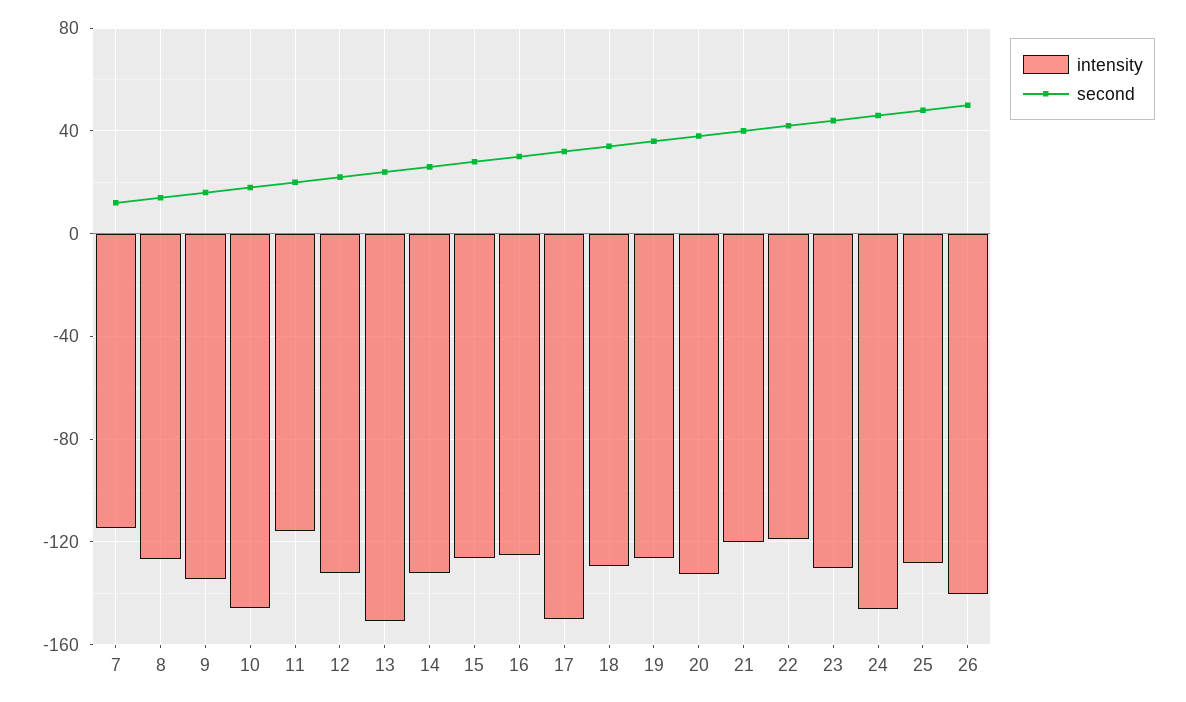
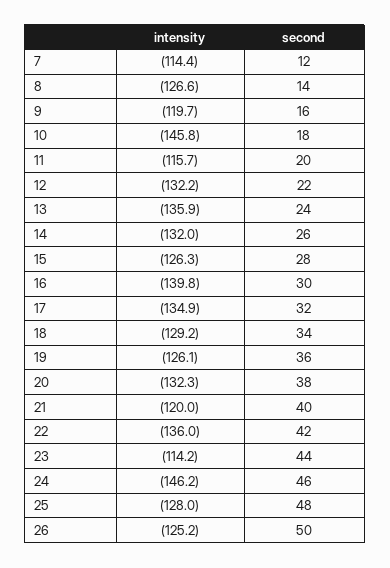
  {
    "intensity": {
      "7": -114.4,
      "8": -126.6,
-     "9": -135,
+     "9": -119.7,
      "10": -145.8,
      "11": -115.7,
      "12": -132.2,
-     "13": -150,
+     "13": -135.9,
      "14": -132,
      "15": -126.3,
-     "16": -125,
+     "16": -139.8,
-     "17": -150,
+     "17": -134.9,
      "18": -129.2,
      "19": -126.1,
      "20": -132.3,
      "21": -120,
-     "22": -120,
+     "22": -136,
-     "23": -130,
+     "23": -114.2,
      "24": -146.2,
      "25": -128,
-     "26": -140
+     "26": -125.2
    },
    "second": {
      "7": 12,
      "8": 14,
      "9": 16,
      "10": 18,
      "11": 20,
      "12": 22,
      "13": 24,
      "14": 26,
      "15": 28,
      "16": 30,
      "17": 32,
      "18": 34,
      "19": 36,
      "20": 38,
      "21": 40,
      "22": 42,
      "23": 44,
      "24": 46,
      "25": 48,
      "26": 50
    }
  }

